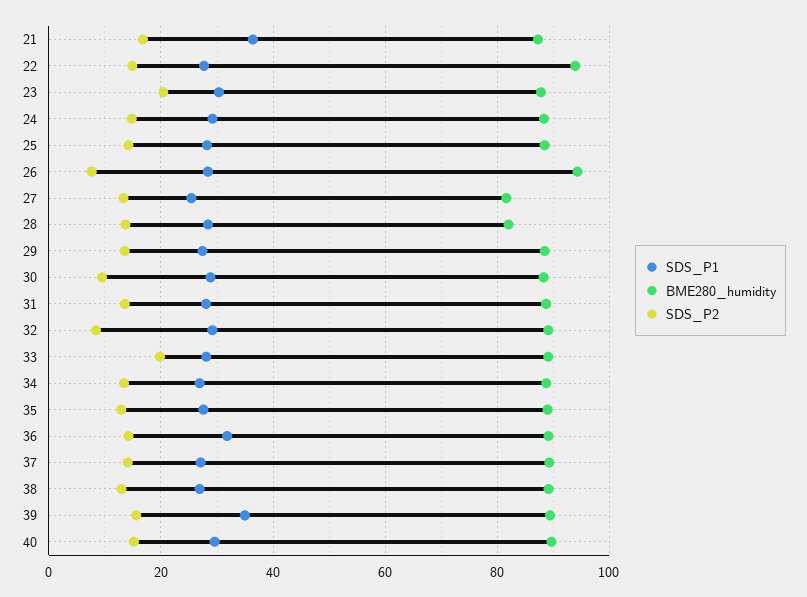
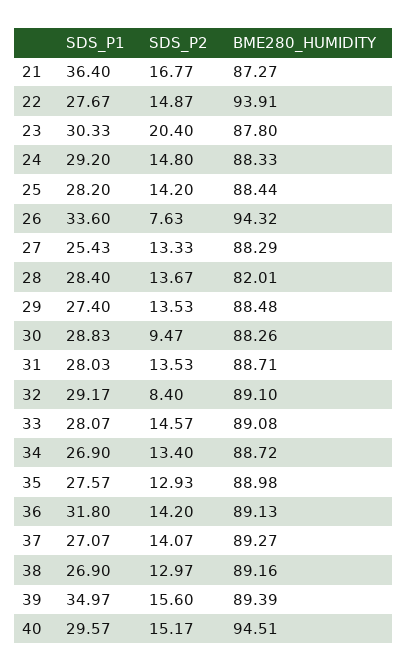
  {
    "SDS_P1": {
      "21": 36.4,
      "22": 27.67,
      "23": 30.33,
      "24": 29.2,
      "25": 28.2,
-     "26": 28,
+     "26": 33.6,
      "27": 25.43,
      "28": 28.4,
      "29": 27.4,
      "30": 28.83,
      "31": 28.03,
      "32": 29.17,
      "33": 28.07,
      "34": 26.9,
      "35": 27.57,
      "36": 31.8,
      "37": 27.07,
      "38": 26.9,
      "39": 34.97,
      "40": 29.57
    },
    "BME280_humidity": {
      "21": 87.27,
      "22": 93.91,
      "23": 87.8,
      "24": 88.33,
      "25": 88.44,
      "26": 94.32,
-     "27": 82,
+     "27": 88.29,
      "28": 82.01,
      "29": 88.48,
      "30": 88.26,
      "31": 88.71,
      "32": 89.1,
      "33": 89.08,
      "34": 88.72,
      "35": 88.98,
      "36": 89.13,
      "37": 89.27,
      "38": 89.16,
      "39": 89.39,
-     "40": 90
+     "40": 94.51
    },
    "SDS_P2": {
      "21": 16.77,
      "22": 14.87,
      "23": 20.4,
      "24": 14.8,
      "25": 14.2,
      "26": 7.63,
      "27": 13.33,
      "28": 13.67,
      "29": 13.53,
      "30": 9.47,
      "31": 13.53,
      "32": 8.4,
-     "33": 20,
+     "33": 14.57,
      "34": 13.4,
      "35": 12.93,
      "36": 14.2,
      "37": 14.07,
      "38": 12.97,
      "39": 15.6,
      "40": 15.17
    }
  }

